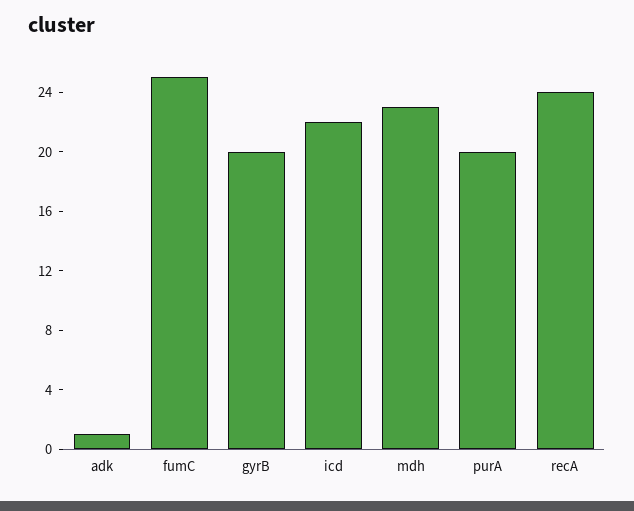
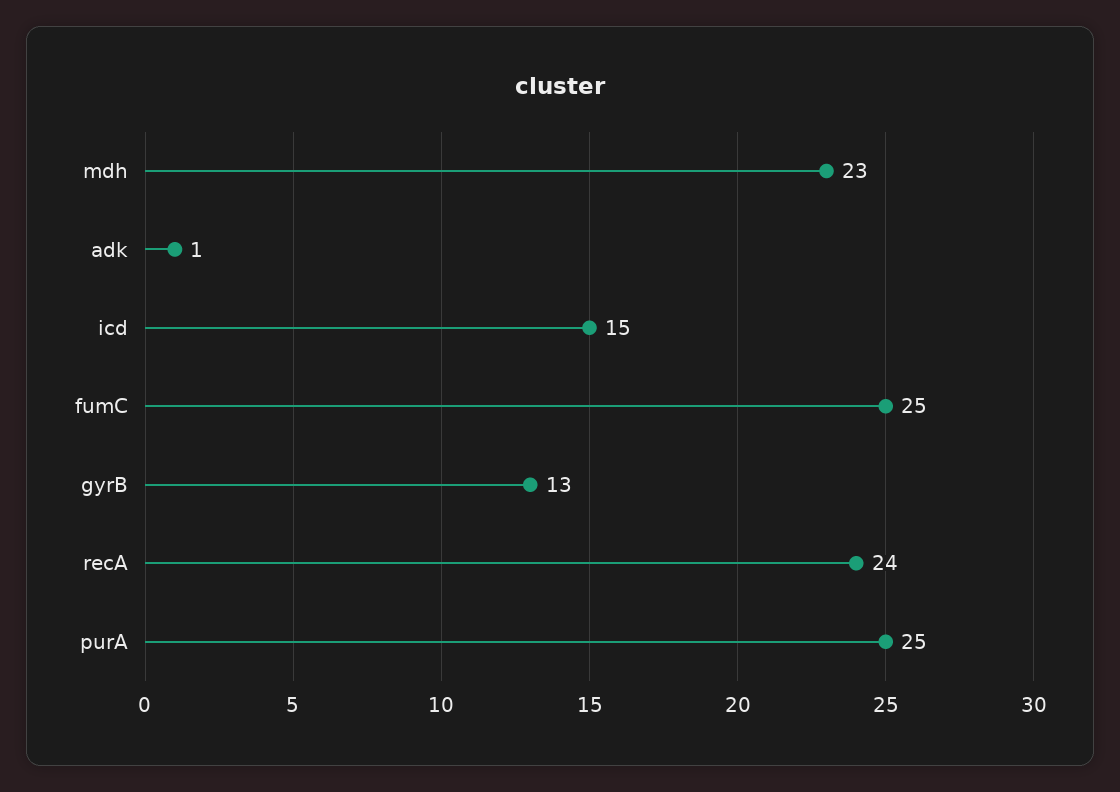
  {
    "adk": 1,
    "fumC": 25,
-   "gyrB": 20,
+   "gyrB": 13,
-   "icd": 22,
+   "icd": 15,
    "mdh": 23,
-   "purA": 20,
+   "purA": 25,
    "recA": 24
  }

